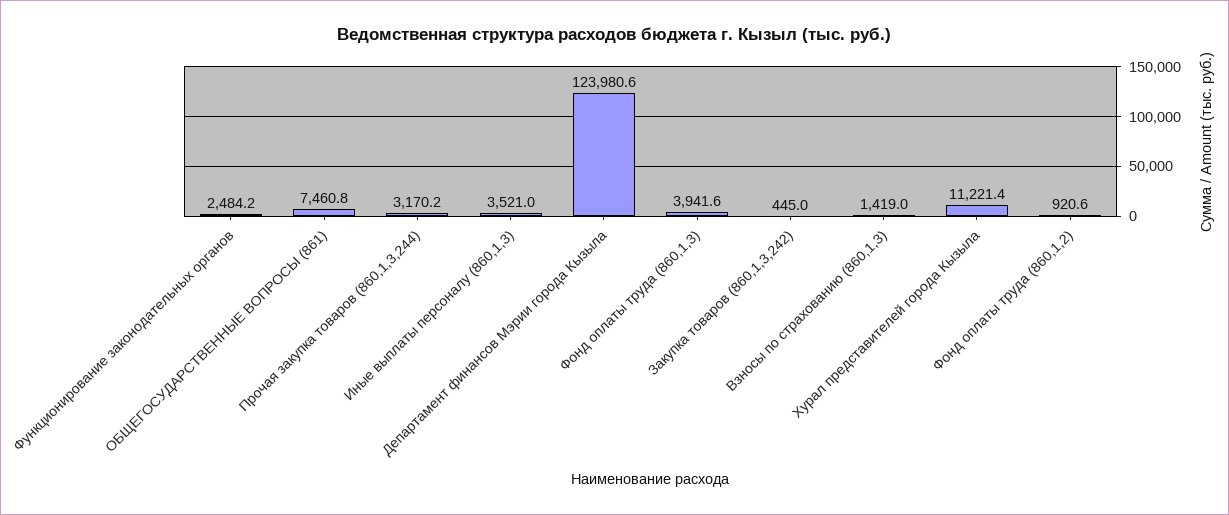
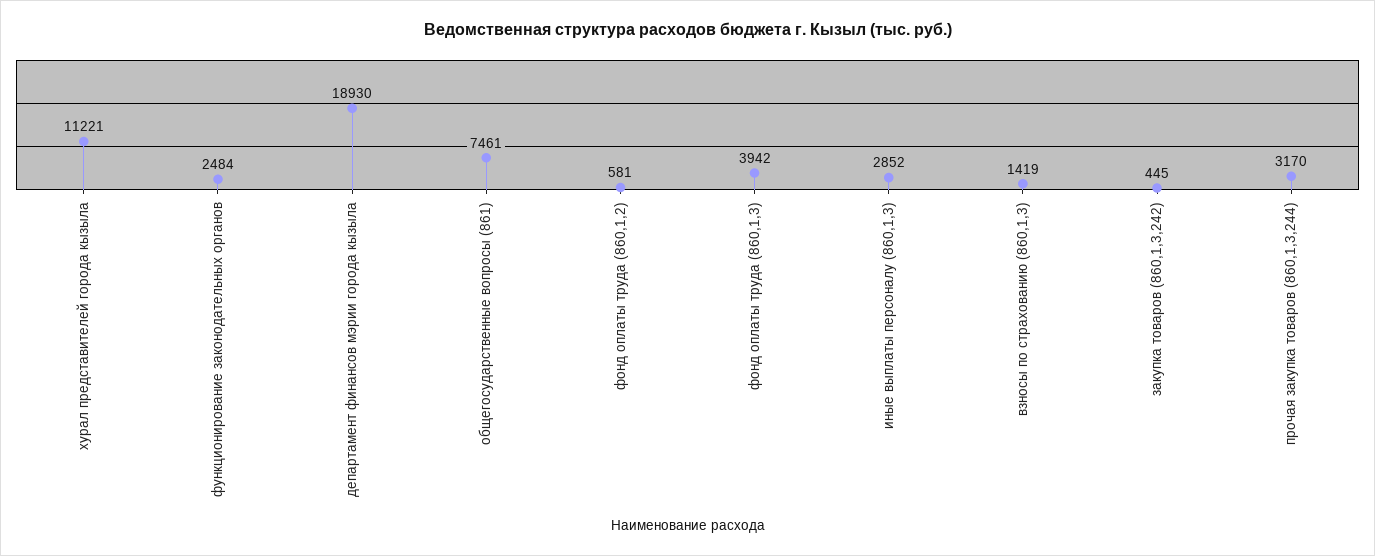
  {
    "Функционирование законодательных органов": 2484.2,
    "ОБЩЕГОСУДАРСТВЕННЫЕ ВОПРОСЫ (861)": 7460.8,
    "Прочая закупка товаров (860,1,3,244)": 3170.2,
-   "Иные выплаты персоналу (860,1,3)": 3521,
+   "Иные выплаты персоналу (860,1,3)": 2852,
-   "Департамент финансов Мэрии города Кызыла": 123980.6,
+   "Департамент финансов Мэрии города Кызыла": 18930,
    "Фонд оплаты труда (860,1,3)": 3941.6,
    "Закупка товаров (860,1,3,242)": 445,
    "Взносы по страхованию (860,1,3)": 1419,
    "Хурал представителей города Кызыла": 11221.4,
-   "Фонд оплаты труда (860,1,2)": 920.6
+   "Фонд оплаты труда (860,1,2)": 581
  }

